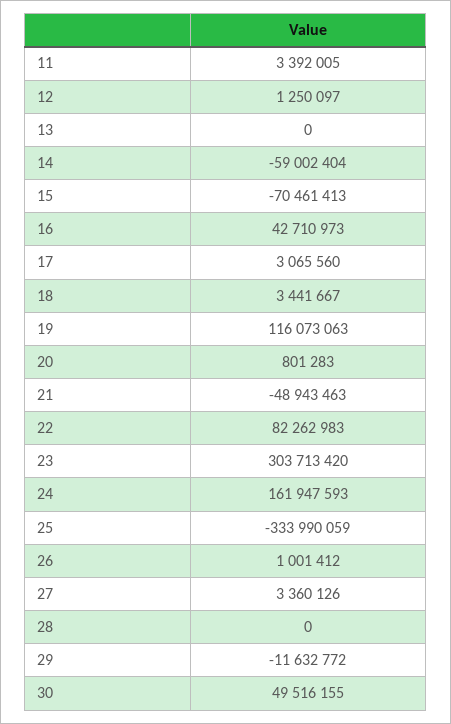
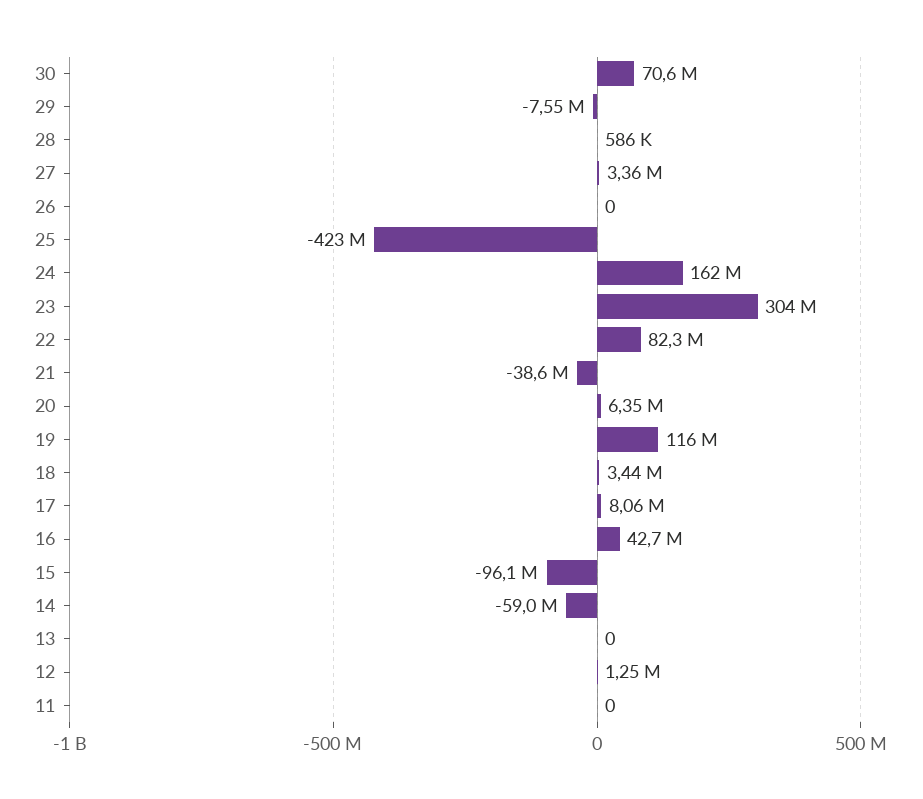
  {
-   "11": 3392005,
+   "11": 0,
    "12": 1250097,
    "13": 0,
    "14": -59002404,
-   "15": -70461413,
+   "15": -96100000,
    "16": 42710973,
-   "17": 3065560,
+   "17": 8060000,
    "18": 3441667,
    "19": 116073063,
-   "20": 801283,
+   "20": 6350000,
-   "21": -48943463,
+   "21": -38600000,
    "22": 82262983,
    "23": 303713420,
    "24": 161947593,
-   "25": -333990059,
+   "25": -423000000,
-   "26": 1001412,
+   "26": 0,
    "27": 3360126,
-   "28": 0,
+   "28": 586000,
-   "29": -11632772,
+   "29": -7550000,
-   "30": 49516155
+   "30": 70600000
  }

